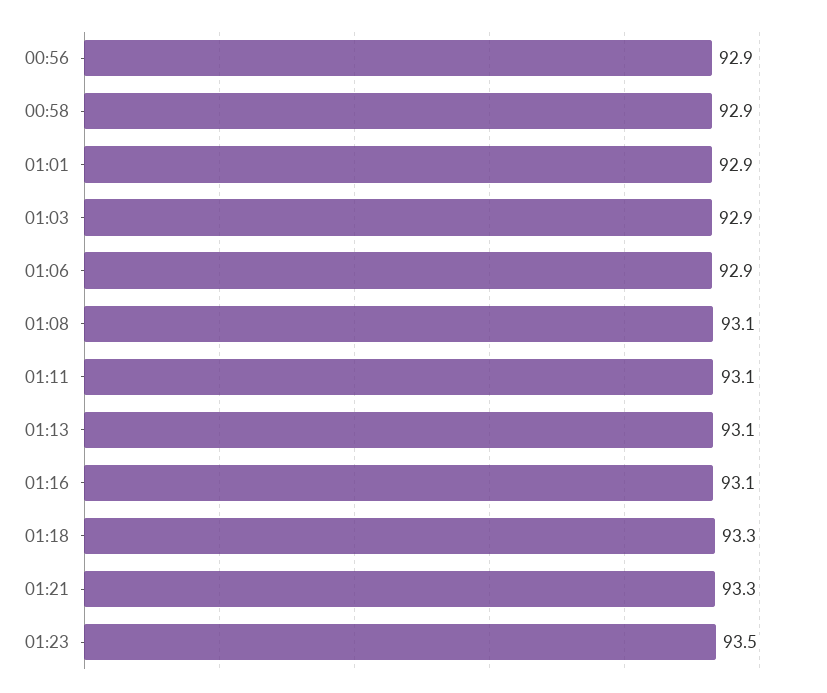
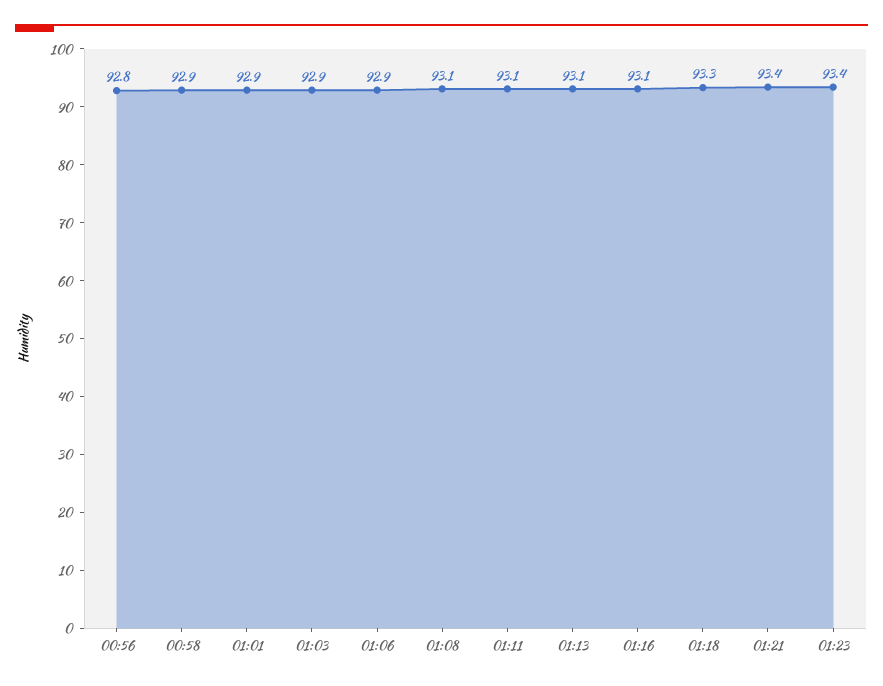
  {
-   "00:56": 92.9,
+   "00:56": 92.8,
    "00:58": 92.9,
    "01:01": 92.9,
    "01:03": 92.9,
    "01:06": 92.9,
    "01:08": 93.1,
    "01:11": 93.1,
    "01:13": 93.1,
    "01:16": 93.1,
    "01:18": 93.3,
-   "01:21": 93.3,
+   "01:21": 93.4,
-   "01:23": 93.5
+   "01:23": 93.4
  }

